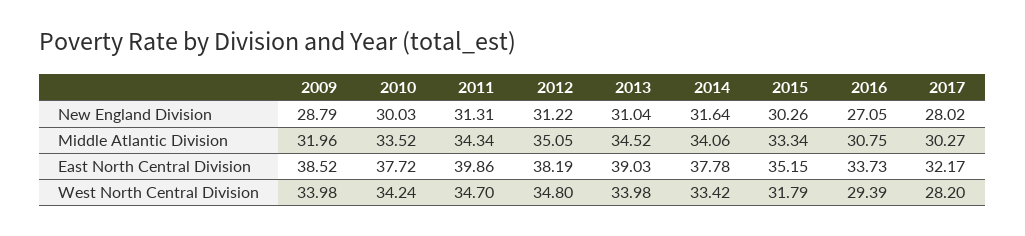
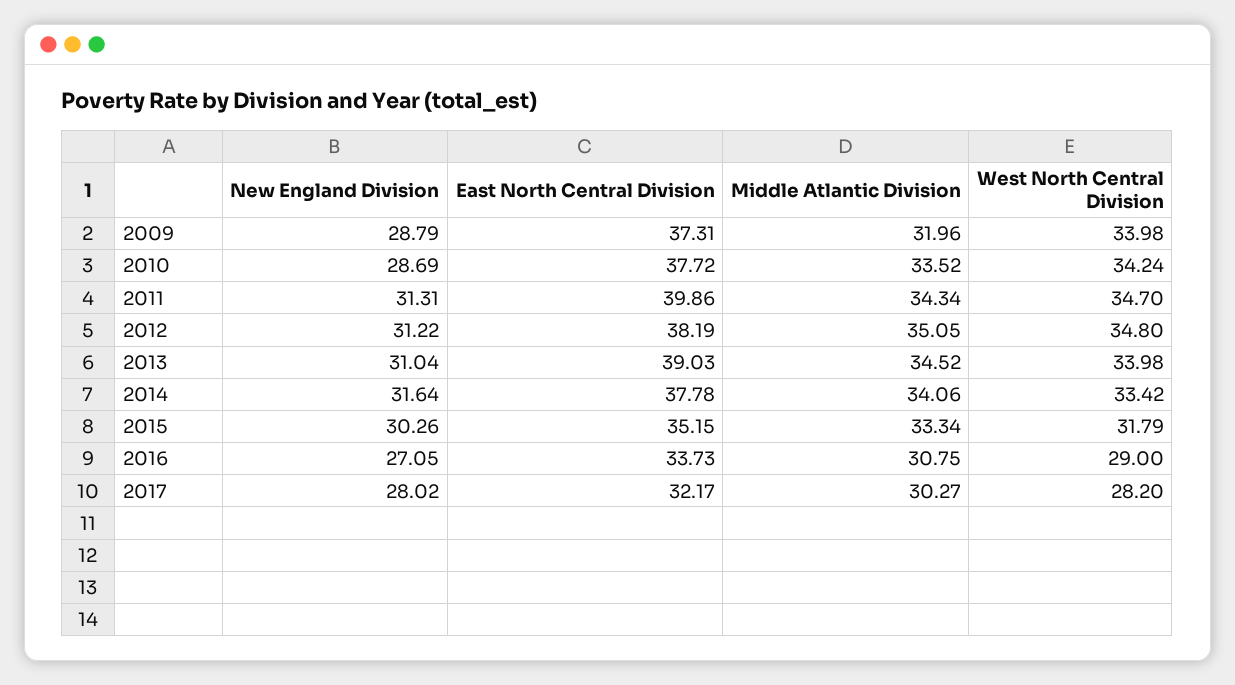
  {
    "2009": {
      "New England Division": 28.79,
      "Middle Atlantic Division": 31.96,
-     "East North Central Division": 38.52,
+     "East North Central Division": 37.31,
      "West North Central Division": 33.98
    },
    "2010": {
-     "New England Division": 30.03,
+     "New England Division": 28.69,
      "Middle Atlantic Division": 33.52,
      "East North Central Division": 37.72,
      "West North Central Division": 34.24
    },
    "2011": {
      "New England Division": 31.31,
      "Middle Atlantic Division": 34.34,
      "East North Central Division": 39.86,
      "West North Central Division": 34.7
    },
    "2012": {
      "New England Division": 31.22,
      "Middle Atlantic Division": 35.05,
      "East North Central Division": 38.19,
      "West North Central Division": 34.8
    },
    "2013": {
      "New England Division": 31.04,
      "Middle Atlantic Division": 34.52,
      "East North Central Division": 39.03,
      "West North Central Division": 33.98
    },
    "2014": {
      "New England Division": 31.64,
      "Middle Atlantic Division": 34.06,
      "East North Central Division": 37.78,
      "West North Central Division": 33.42
    },
    "2015": {
      "New England Division": 30.26,
      "Middle Atlantic Division": 33.34,
      "East North Central Division": 35.15,
      "West North Central Division": 31.79
    },
    "2016": {
      "New England Division": 27.05,
      "Middle Atlantic Division": 30.75,
      "East North Central Division": 33.73,
-     "West North Central Division": 29.39
+     "West North Central Division": 29
    },
    "2017": {
      "New England Division": 28.02,
      "Middle Atlantic Division": 30.27,
      "East North Central Division": 32.17,
      "West North Central Division": 28.2
    }
  }

